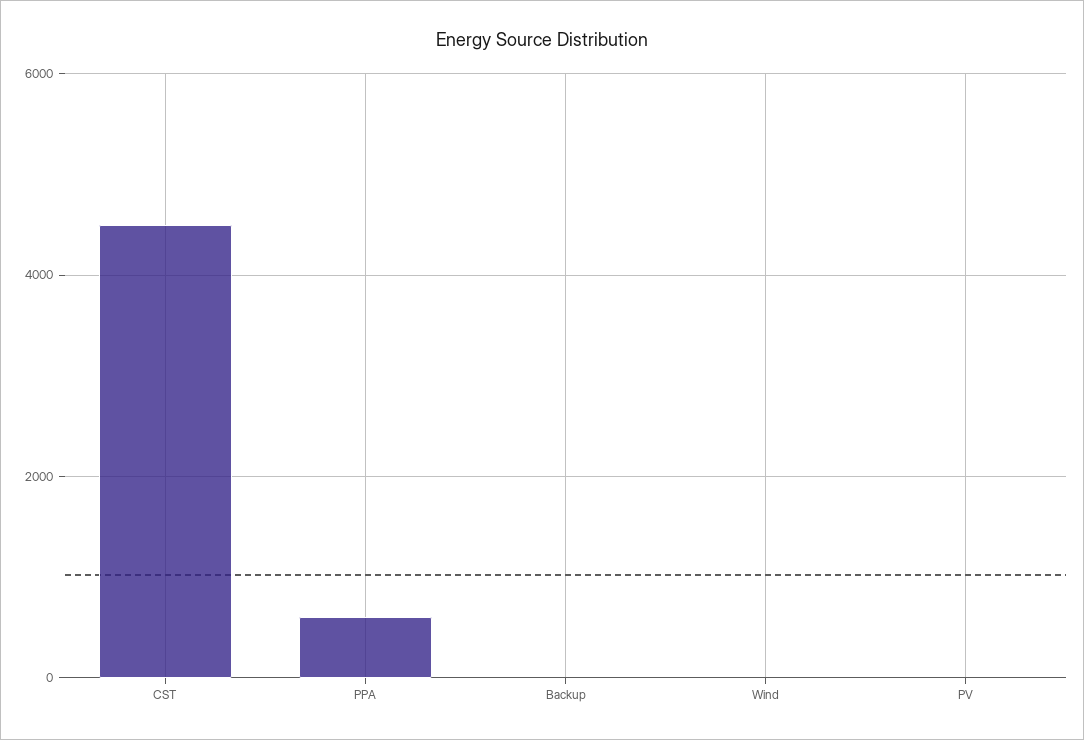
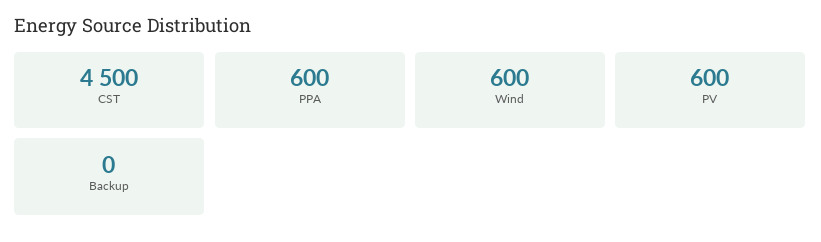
  {
    "CST": 4500,
    "PPA": 600,
    "Backup": 0,
-   "Wind": 0,
+   "Wind": 600,
-   "PV": 0
+   "PV": 600
  }

